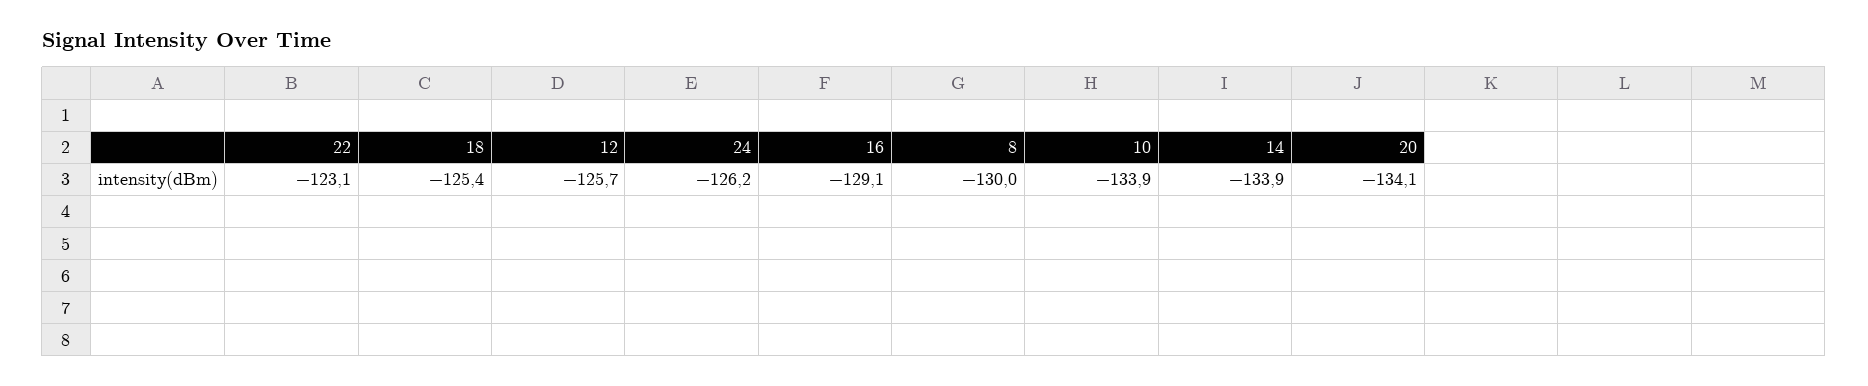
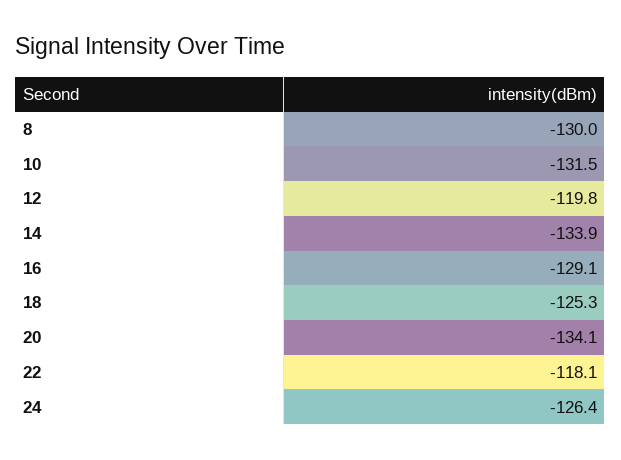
  {
-   "22": -123.1,
+   "22": -118.1,
-   "18": -125.4,
+   "18": -125.3,
-   "12": -125.7,
+   "12": -119.8,
-   "24": -126.2,
+   "24": -126.4,
    "16": -129.1,
    "8": -130,
-   "10": -133.9,
+   "10": -131.5,
    "14": -133.9,
    "20": -134.1
  }

